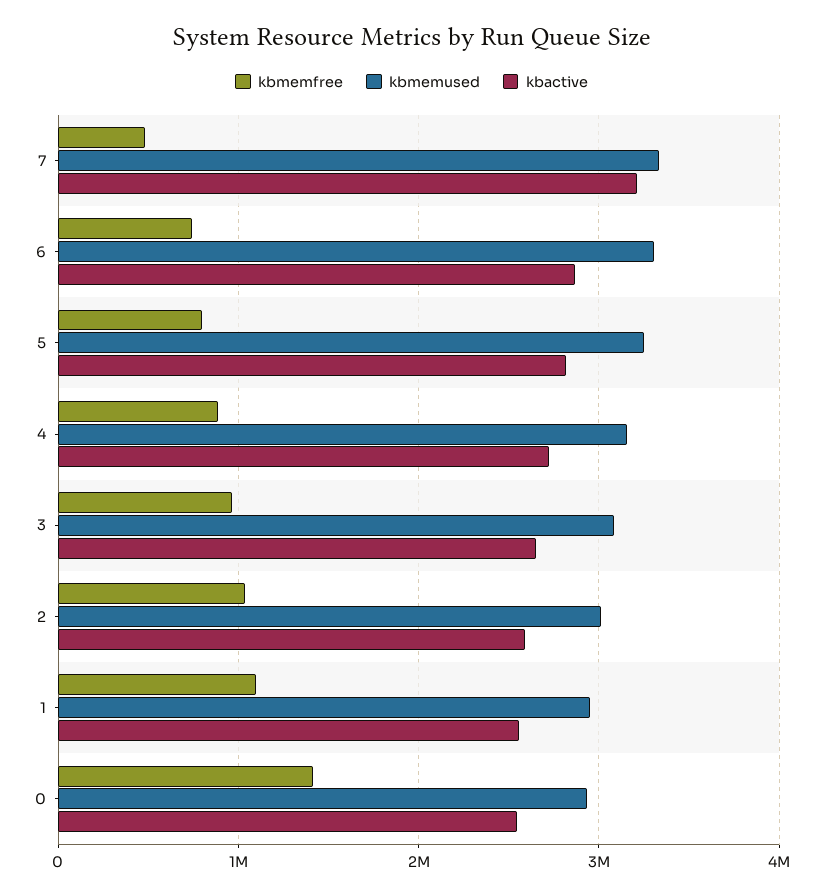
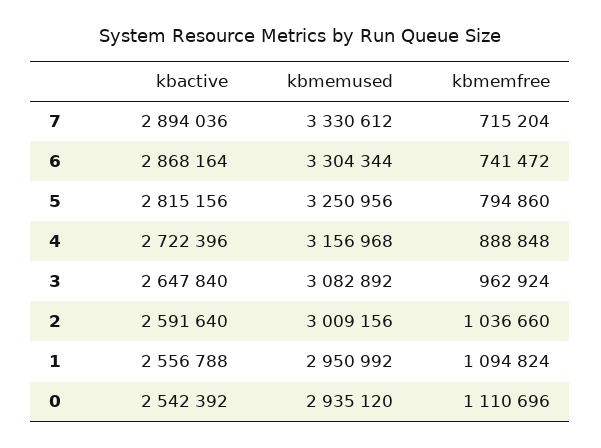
  {
    "kbmemfree": {
-     "7": 500000,
+     "7": 715204,
      "6": 741472,
      "5": 794860,
      "4": 888848,
      "3": 962924,
      "2": 1036660,
      "1": 1094824,
-     "0": 1400000
+     "0": 1110696
    },
    "kbmemused": {
      "7": 3330612,
      "6": 3304344,
      "5": 3250956,
      "4": 3156968,
      "3": 3082892,
      "2": 3009156,
      "1": 2950992,
      "0": 2935120
    },
    "kbactive": {
-     "7": 3200000,
+     "7": 2894036,
      "6": 2868164,
      "5": 2815156,
      "4": 2722396,
      "3": 2647840,
      "2": 2591640,
      "1": 2556788,
      "0": 2542392
    }
  }

